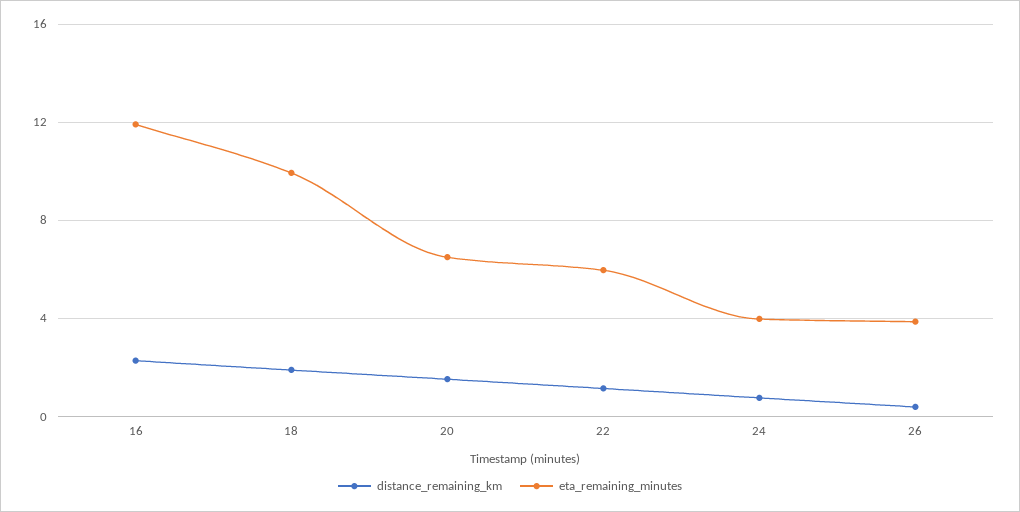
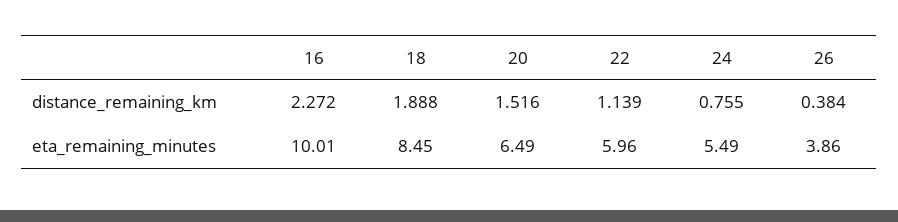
  {
    "distance_remaining_km": {
      "16": 2.272,
      "18": 1.888,
      "20": 1.516,
      "22": 1.139,
      "24": 0.755,
      "26": 0.384
    },
    "eta_remaining_minutes": {
-     "16": 12,
+     "16": 10.01,
-     "18": 10,
+     "18": 8.45,
      "20": 6.49,
      "22": 5.96,
-     "24": 4,
+     "24": 5.49,
      "26": 3.86
    }
  }

